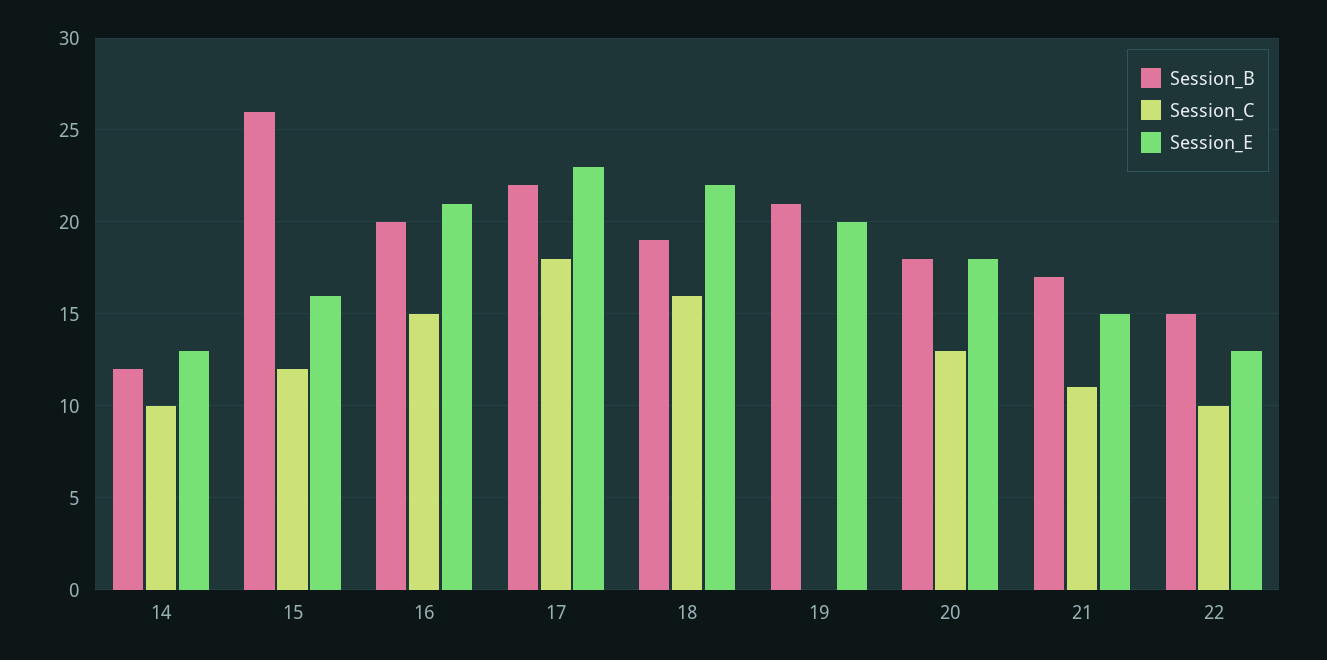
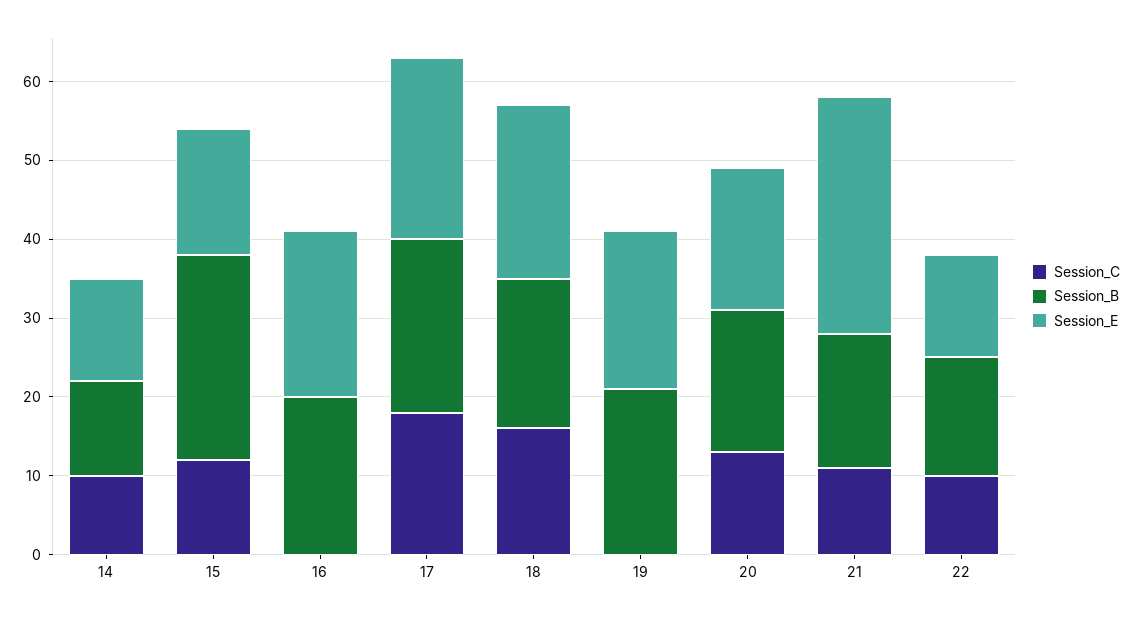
  {
    "Session_B": {
      "14": 12,
      "15": 26,
      "16": 20,
      "17": 22,
      "18": 19,
      "19": 21,
      "20": 18,
      "21": 17,
      "22": 15
    },
    "Session_C": {
      "14": 10,
      "15": 12,
-     "16": 15,
+     "16": 0,
      "17": 18,
      "18": 16,
      "19": 0,
      "20": 13,
      "21": 11,
      "22": 10
    },
    "Session_E": {
      "14": 13,
      "15": 16,
      "16": 21,
      "17": 23,
      "18": 22,
      "19": 20,
      "20": 18,
-     "21": 15,
+     "21": 30,
      "22": 13
    }
  }

